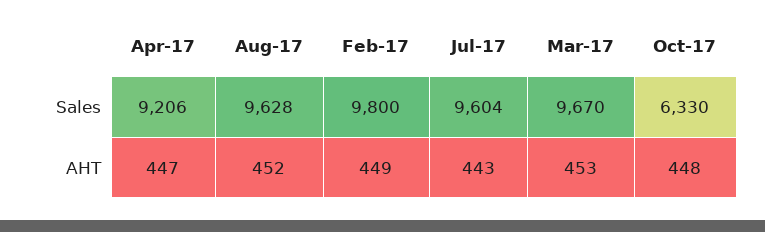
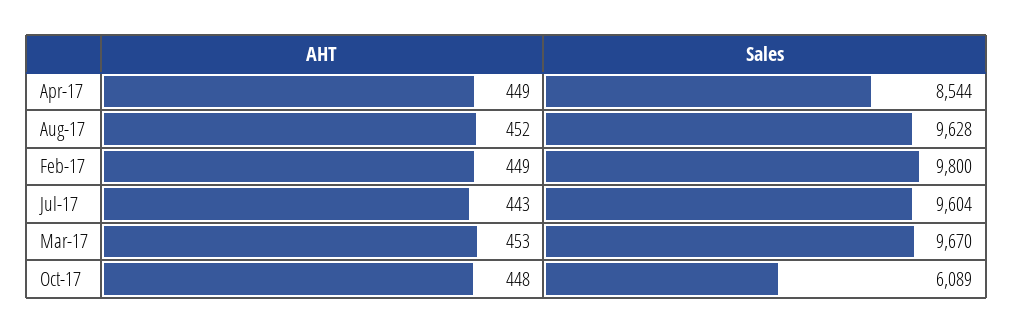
  {
    "Apr-17": {
-     "Sales": 9206,
+     "Sales": 8544,
-     "AHT": 447
+     "AHT": 449
    },
    "Aug-17": {
      "Sales": 9628,
      "AHT": 452
    },
    "Feb-17": {
      "Sales": 9800,
      "AHT": 449
    },
    "Jul-17": {
      "Sales": 9604,
      "AHT": 443
    },
    "Mar-17": {
      "Sales": 9670,
      "AHT": 453
    },
    "Oct-17": {
-     "Sales": 6330,
+     "Sales": 6089,
      "AHT": 448
    }
  }

